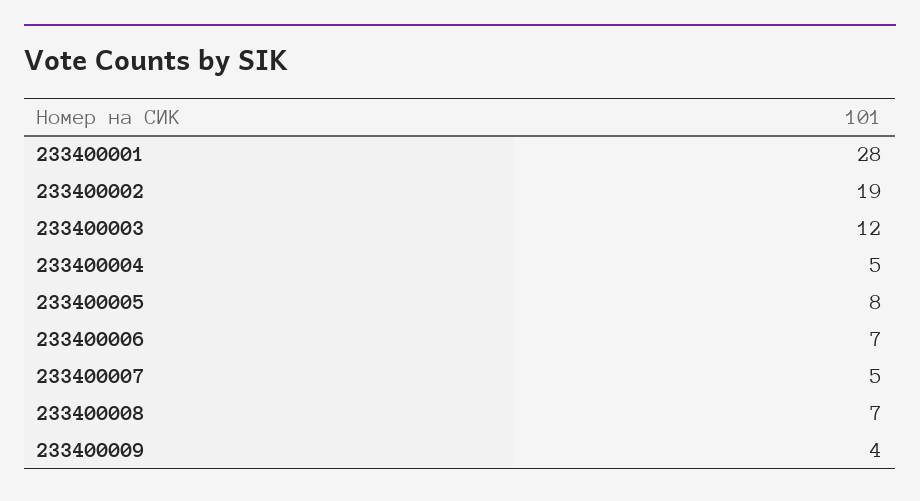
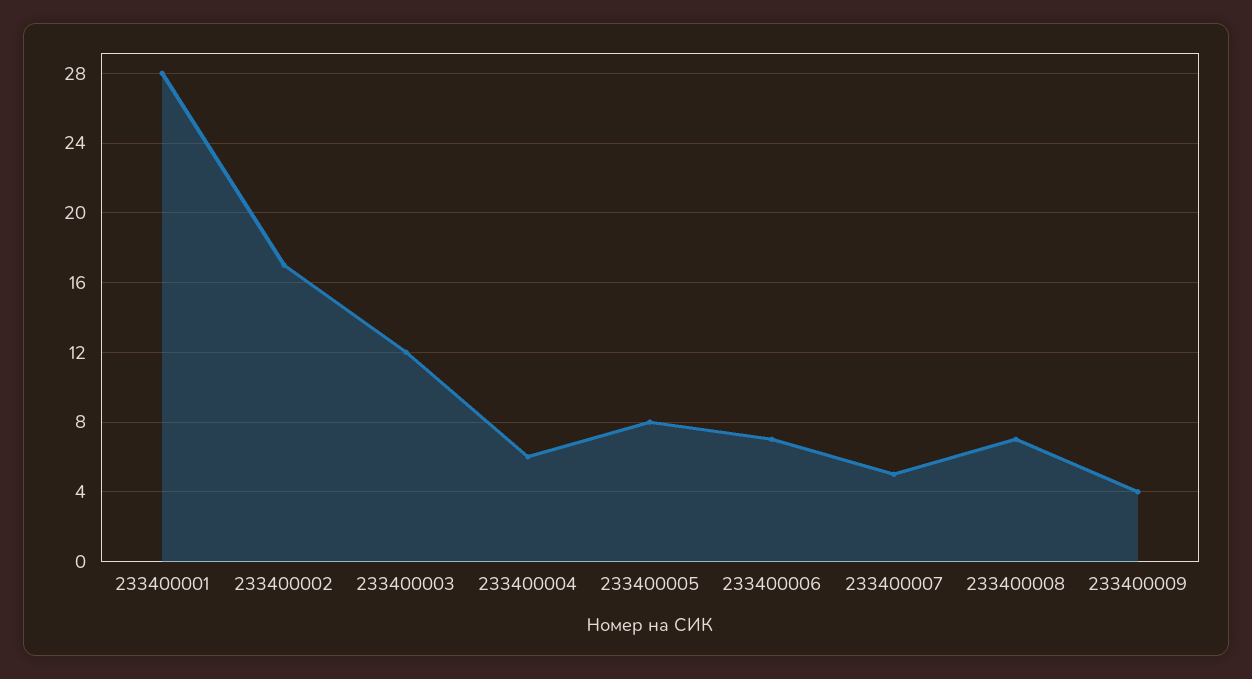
  {
    "233400001": 28,
-   "233400002": 19,
+   "233400002": 17,
    "233400003": 12,
-   "233400004": 5,
+   "233400004": 6,
    "233400005": 8,
    "233400006": 7,
    "233400007": 5,
    "233400008": 7,
    "233400009": 4
  }

